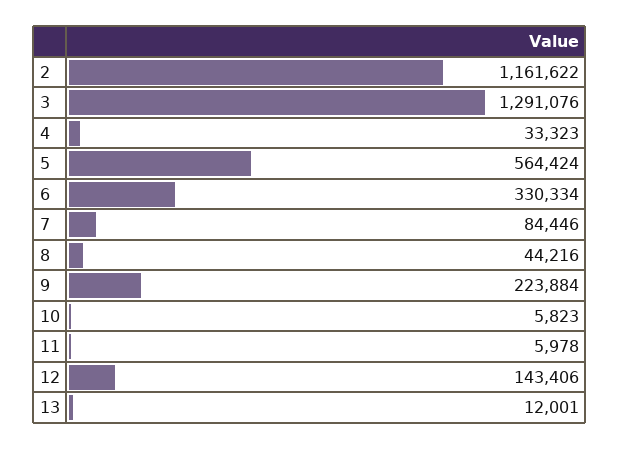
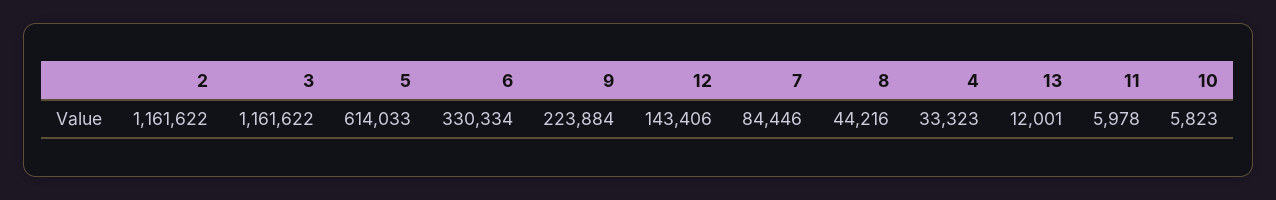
  {
    "2": 1161622,
-   "3": 1291076,
+   "3": 1161622,
    "4": 33323,
-   "5": 564424,
+   "5": 614033,
    "6": 330334,
    "7": 84446,
    "8": 44216,
    "9": 223884,
    "10": 5823,
    "11": 5978,
    "12": 143406,
    "13": 12001
  }

